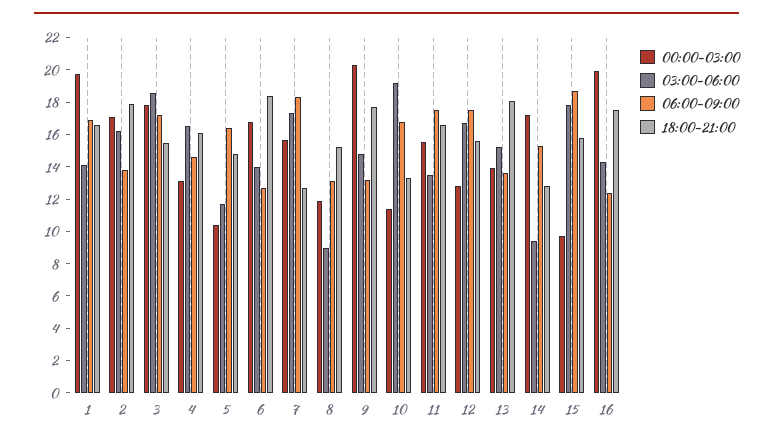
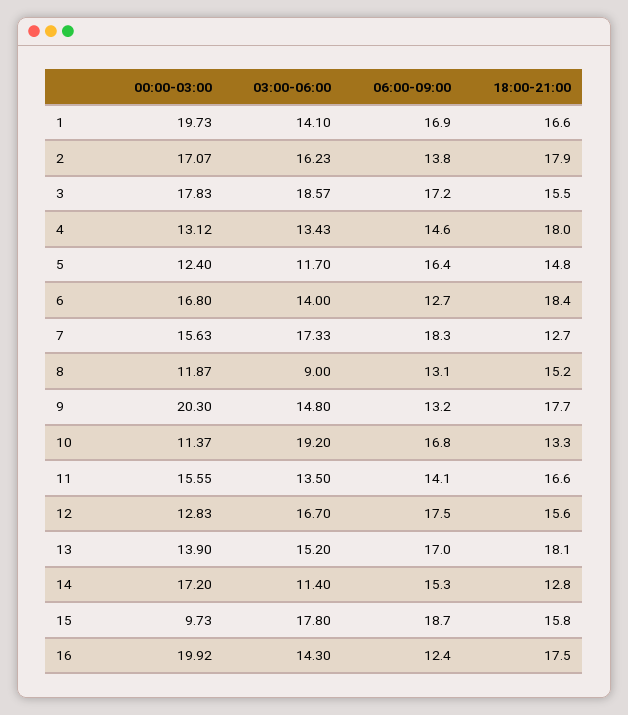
  {
    "00:00-03:00": {
      "1": 19.73,
      "2": 17.07,
      "3": 17.83,
      "4": 13.12,
-     "5": 10.5,
+     "5": 12.4,
      "6": 16.8,
      "7": 15.63,
      "8": 11.87,
      "9": 20.3,
      "10": 11.37,
      "11": 15.55,
      "12": 12.83,
      "13": 13.9,
      "14": 17.2,
      "15": 9.73,
      "16": 19.92
    },
    "03:00-06:00": {
      "1": 14.1,
      "2": 16.23,
      "3": 18.57,
-     "4": 16.5,
+     "4": 13.43,
      "5": 11.7,
      "6": 14,
      "7": 17.33,
      "8": 9,
      "9": 14.8,
      "10": 19.2,
      "11": 13.5,
      "12": 16.7,
      "13": 15.2,
-     "14": 9.5,
+     "14": 11.4,
      "15": 17.8,
      "16": 14.3
    },
    "06:00-09:00": {
      "1": 16.9,
      "2": 13.8,
      "3": 17.2,
      "4": 14.6,
      "5": 16.4,
      "6": 12.7,
      "7": 18.3,
      "8": 13.1,
      "9": 13.2,
      "10": 16.8,
-     "11": 17.5,
+     "11": 14.1,
      "12": 17.5,
-     "13": 13.5,
+     "13": 17,
      "14": 15.3,
      "15": 18.7,
      "16": 12.4
    },
    "18:00-21:00": {
      "1": 16.6,
      "2": 17.9,
      "3": 15.5,
-     "4": 16,
+     "4": 18,
      "5": 14.8,
      "6": 18.4,
      "7": 12.7,
      "8": 15.2,
      "9": 17.7,
      "10": 13.3,
      "11": 16.6,
      "12": 15.6,
      "13": 18.1,
      "14": 12.8,
      "15": 15.8,
      "16": 17.5
    }
  }

